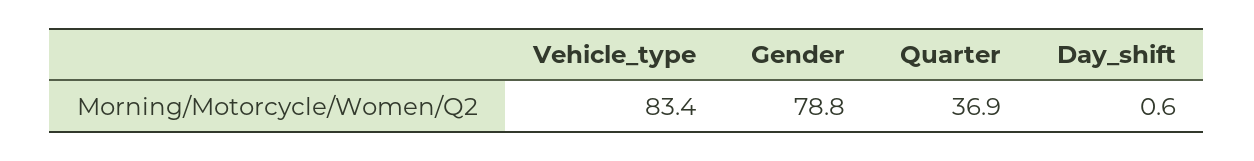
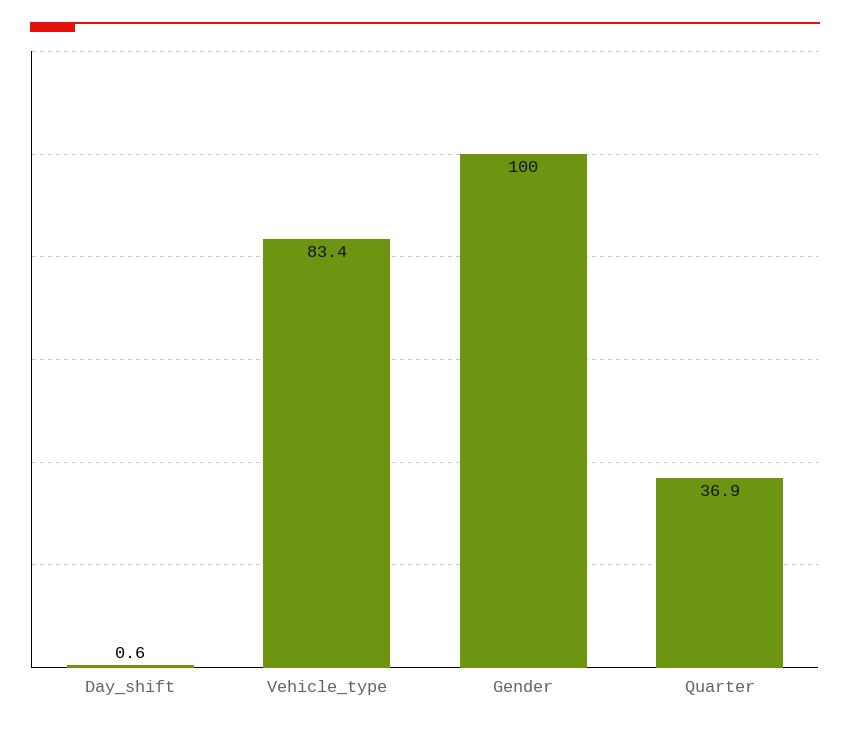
  {
    "Vehicle_type": 83.4,
-   "Gender": 78.8,
+   "Gender": 100,
    "Quarter": 36.9,
    "Day_shift": 0.6
  }

